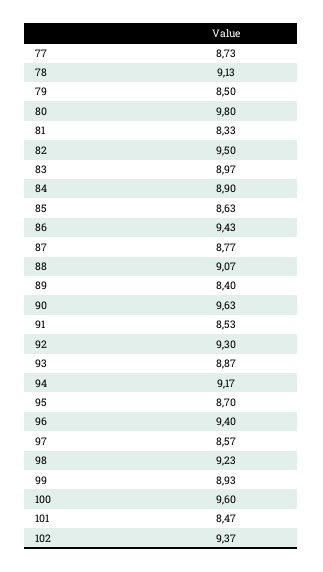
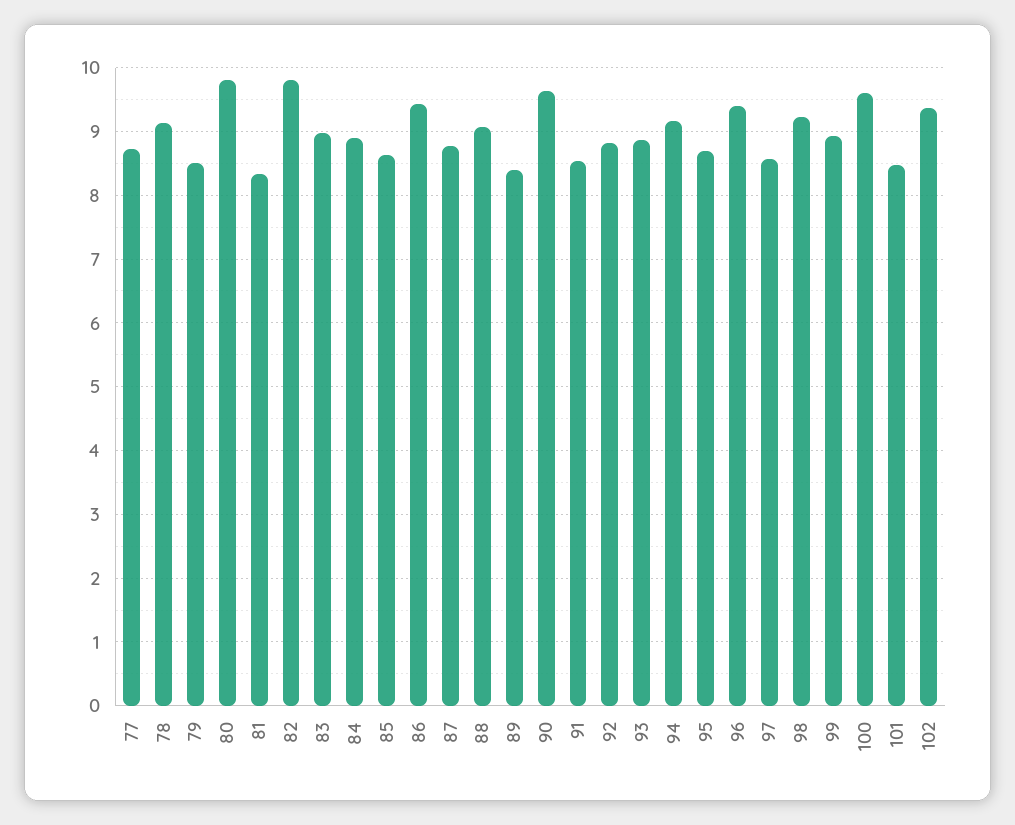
  {
    "77": 8.73,
    "78": 9.13,
    "79": 8.5,
    "80": 9.8,
    "81": 8.33,
-   "82": 9.5,
+   "82": 9.8,
    "83": 8.97,
    "84": 8.9,
    "85": 8.63,
    "86": 9.43,
    "87": 8.77,
    "88": 9.07,
    "89": 8.4,
    "90": 9.63,
    "91": 8.53,
-   "92": 9.3,
+   "92": 8.8,
    "93": 8.87,
    "94": 9.17,
    "95": 8.7,
    "96": 9.4,
    "97": 8.57,
    "98": 9.23,
    "99": 8.93,
    "100": 9.6,
    "101": 8.47,
    "102": 9.37
  }

